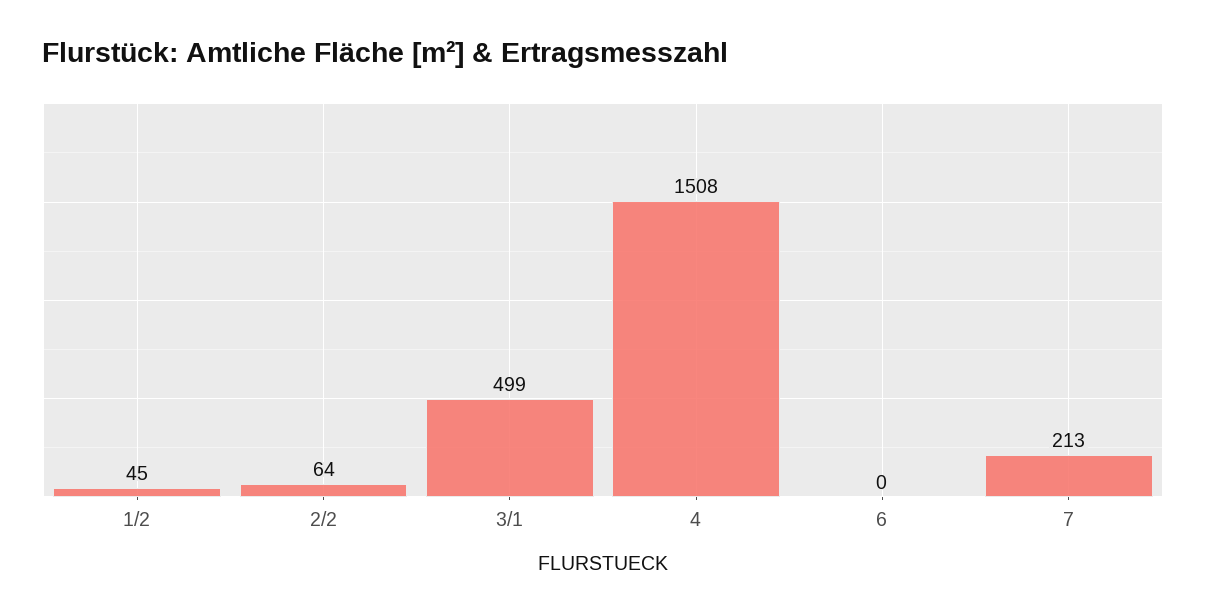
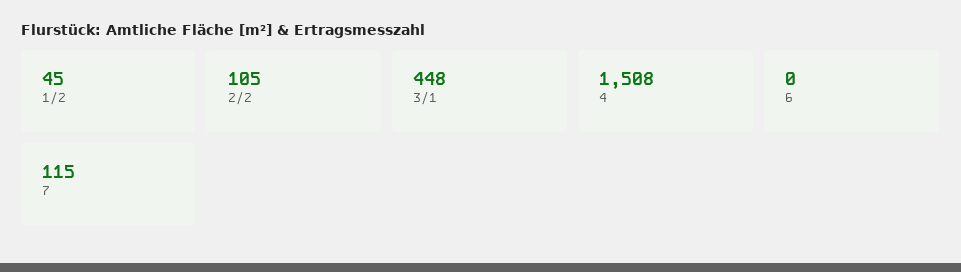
  {
    "1/2": 45,
-   "2/2": 64,
+   "2/2": 105,
-   "3/1": 499,
+   "3/1": 448,
    "4": 1508,
    "6": 0,
-   "7": 213
+   "7": 115
  }

